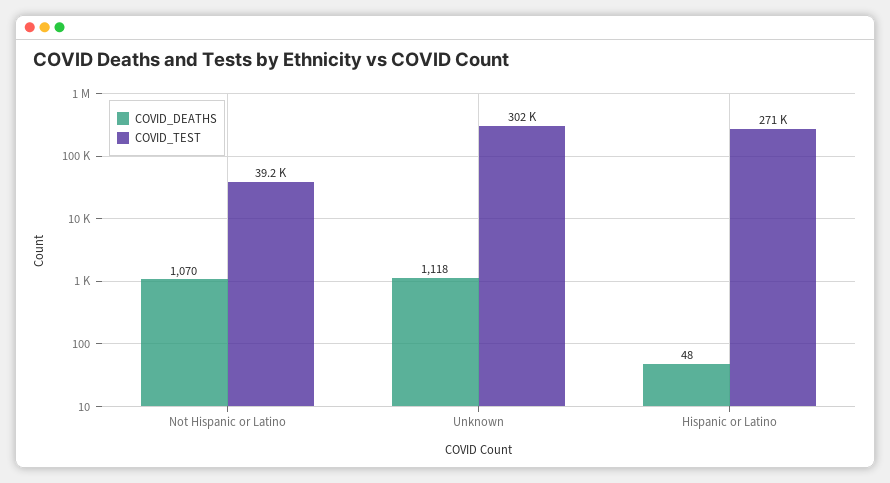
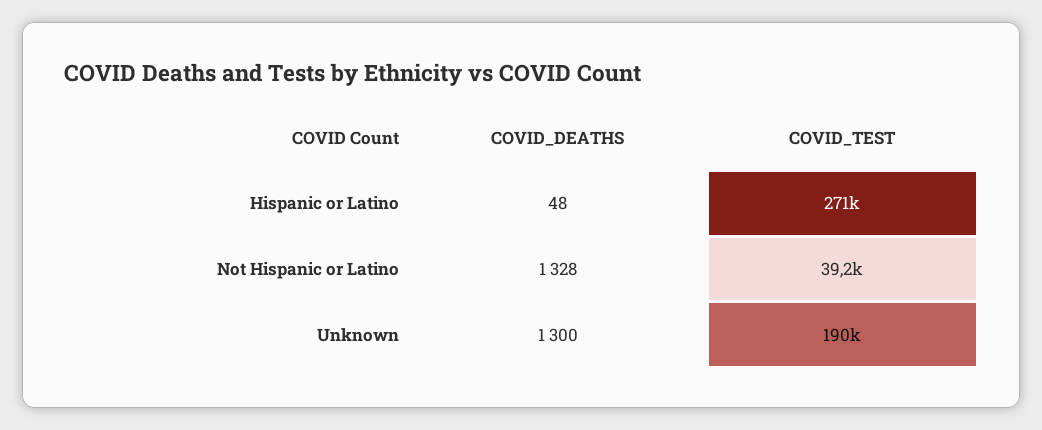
  {
    "COVID_DEATHS": {
-     "Not Hispanic or Latino": 1070,
+     "Not Hispanic or Latino": 1328,
-     "Unknown": 1118,
+     "Unknown": 1300,
      "Hispanic or Latino": 48
    },
    "COVID_TEST": {
      "Not Hispanic or Latino": 39200,
-     "Unknown": 302000,
+     "Unknown": 190000,
      "Hispanic or Latino": 271000
    }
  }

